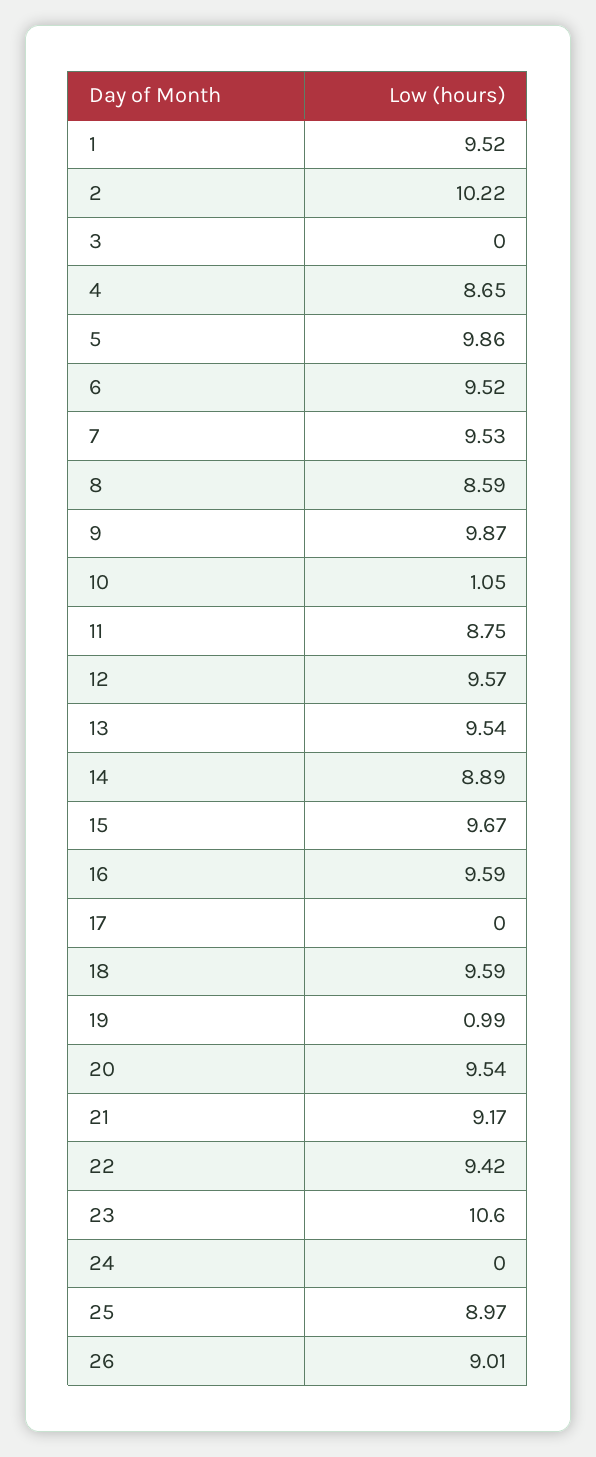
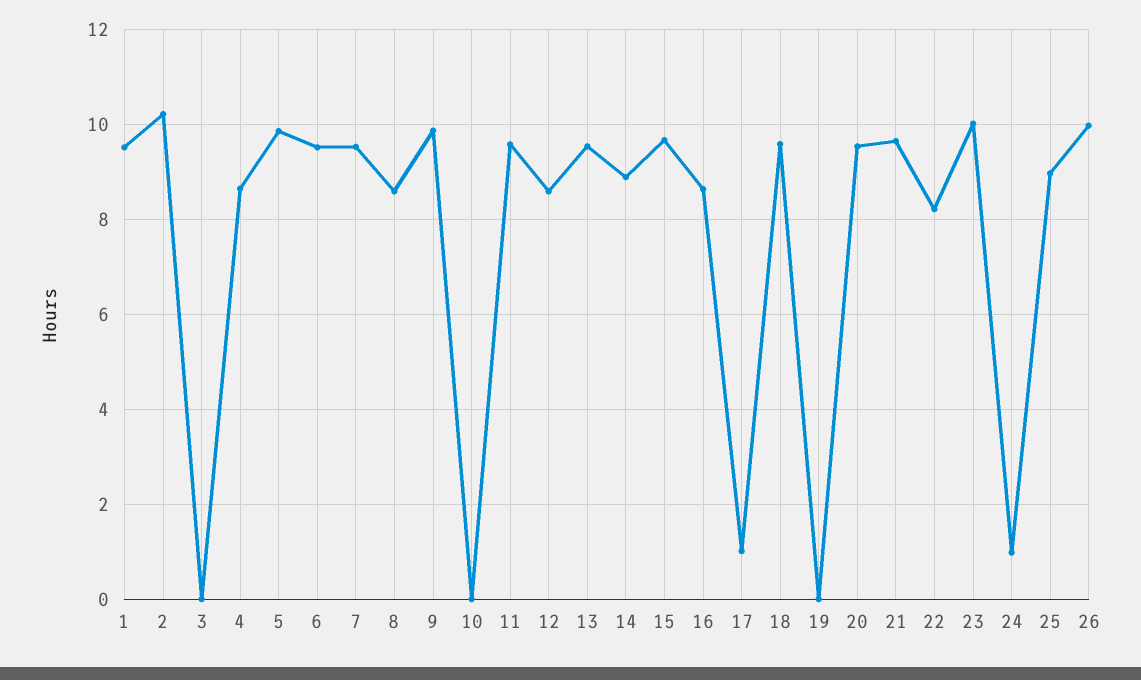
  {
    "1": 9.52,
    "2": 10.22,
    "3": 0,
    "4": 8.65,
    "5": 9.86,
    "6": 9.52,
    "7": 9.53,
    "8": 8.59,
    "9": 9.87,
-   "10": 1.05,
+   "10": 0,
-   "11": 8.75,
+   "11": 9.6,
-   "12": 9.57,
+   "12": 8.6,
    "13": 9.54,
    "14": 8.89,
    "15": 9.67,
-   "16": 9.59,
+   "16": 8.6,
-   "17": 0,
+   "17": 1,
    "18": 9.59,
-   "19": 0.99,
+   "19": 0,
    "20": 9.54,
-   "21": 9.17,
+   "21": 9.6,
-   "22": 9.42,
+   "22": 8.2,
-   "23": 10.6,
+   "23": 10,
-   "24": 0,
+   "24": 1,
    "25": 8.97,
-   "26": 9.01
+   "26": 10
  }

